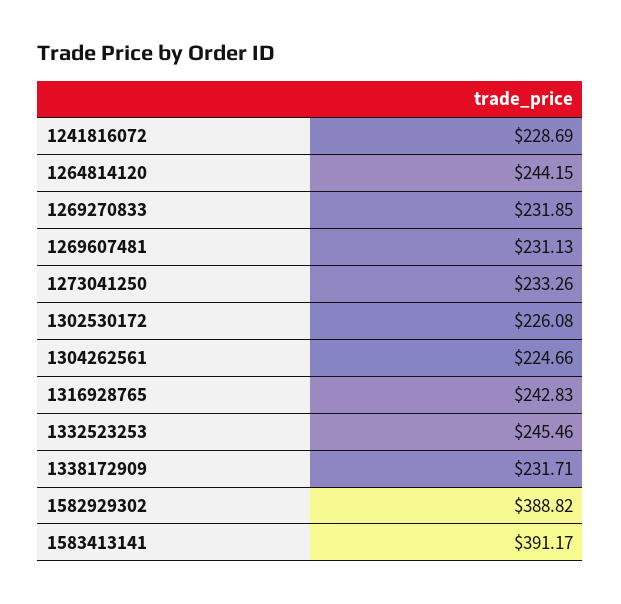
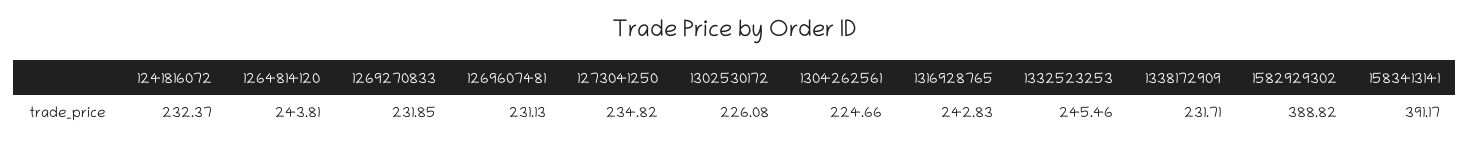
  {
-   "1241816072": 228.69,
+   "1241816072": 232.37,
-   "1264814120": 244.15,
+   "1264814120": 243.81,
    "1269270833": 231.85,
    "1269607481": 231.13,
-   "1273041250": 233.26,
+   "1273041250": 234.82,
    "1302530172": 226.08,
    "1304262561": 224.66,
    "1316928765": 242.83,
    "1332523253": 245.46,
    "1338172909": 231.71,
    "1582929302": 388.82,
    "1583413141": 391.17
  }

